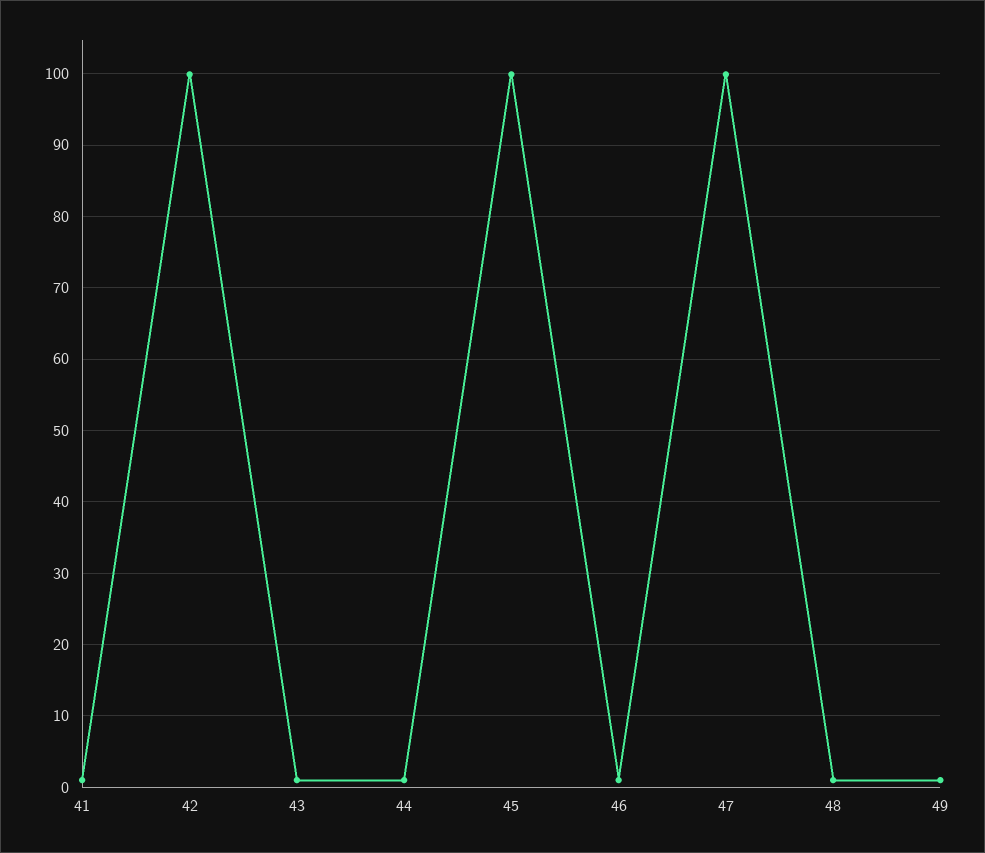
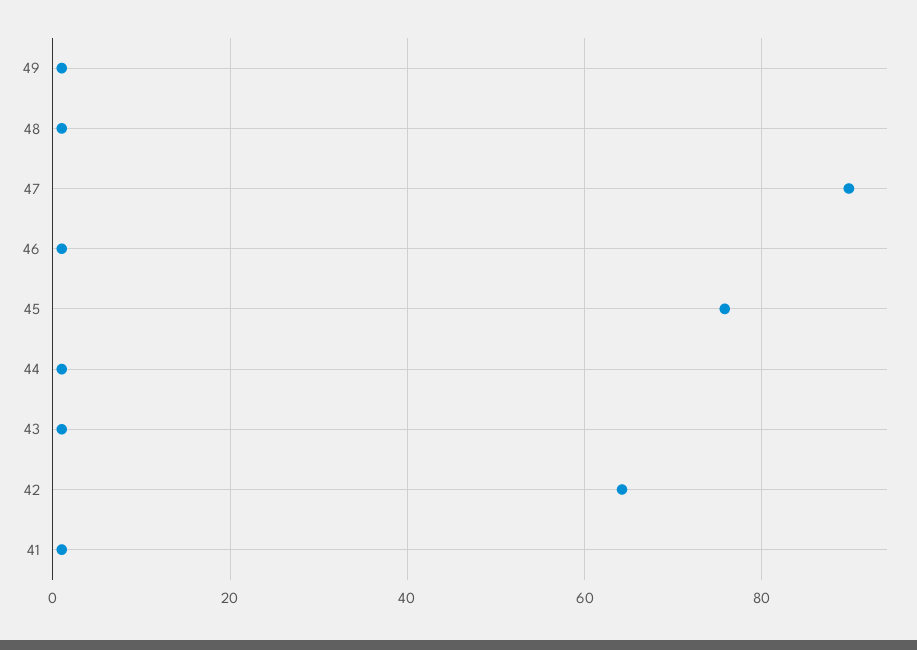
  {
    "41": 1,
-   "42": 100,
+   "42": 64,
    "43": 1,
    "44": 1,
-   "45": 100,
+   "45": 76,
    "46": 1,
-   "47": 100,
+   "47": 90,
    "48": 1,
    "49": 1
  }

